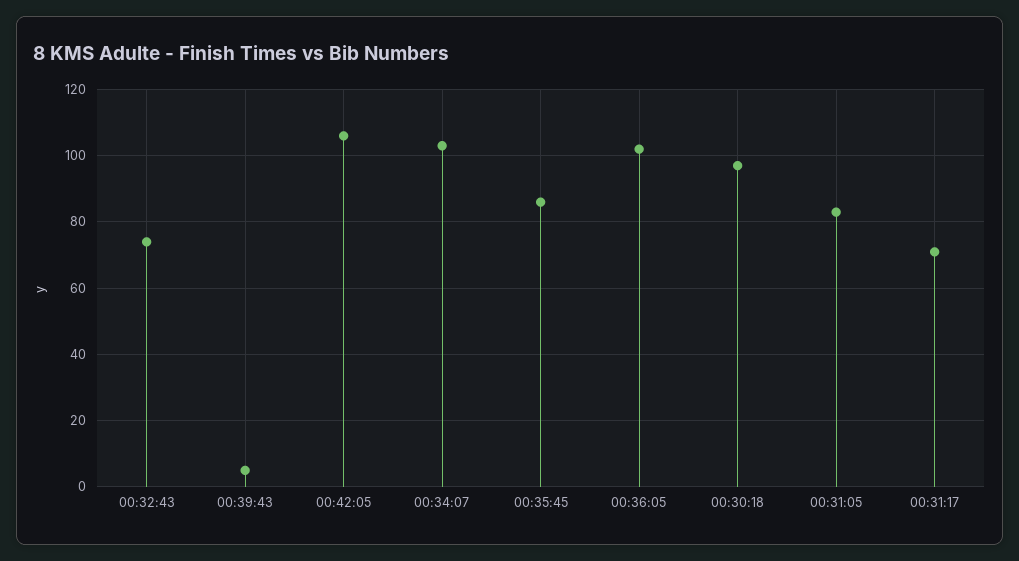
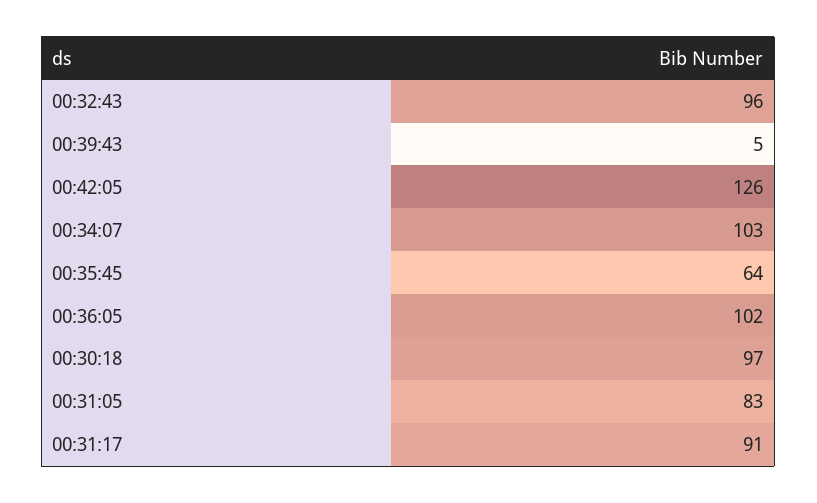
  {
-   "00:32:43": 75,
+   "00:32:43": 96,
    "00:39:43": 5,
-   "00:42:05": 105,
+   "00:42:05": 126,
    "00:34:07": 103,
-   "00:35:45": 85,
+   "00:35:45": 64,
    "00:36:05": 102,
    "00:30:18": 97,
    "00:31:05": 83,
-   "00:31:17": 70
+   "00:31:17": 91
  }

